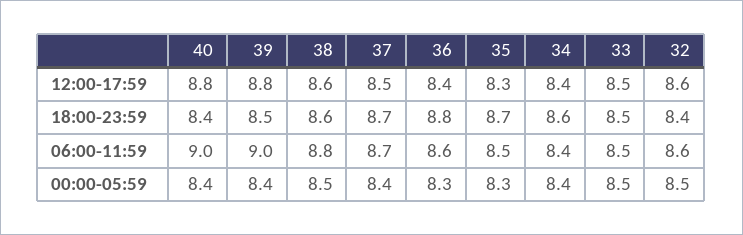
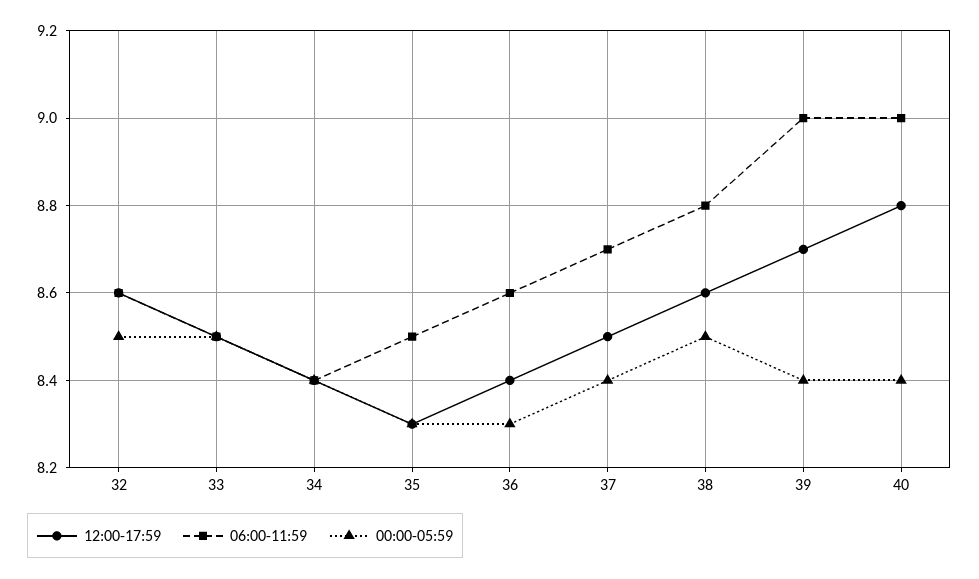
  {
    "12:00-17:59": {
      "40": 8.8,
-     "39": 8.8,
+     "39": 8.7,
      "38": 8.6,
      "37": 8.5,
      "36": 8.4,
      "35": 8.3,
      "34": 8.4,
      "33": 8.5,
      "32": 8.6
    },
-   "18:00-23:59": {
-     "40": 8.4,
-     "39": 8.5,
-     "38": 8.6,
-     "37": 8.7,
-     "36": 8.8,
-     "35": 8.7,
-     "34": 8.6,
-     "33": 8.5,
-     "32": 8.4
-   },
    "06:00-11:59": {
      "40": 9,
      "39": 9,
      "38": 8.8,
      "37": 8.7,
      "36": 8.6,
      "35": 8.5,
      "34": 8.4,
      "33": 8.5,
      "32": 8.6
    },
    "00:00-05:59": {
      "40": 8.4,
      "39": 8.4,
      "38": 8.5,
      "37": 8.4,
      "36": 8.3,
      "35": 8.3,
      "34": 8.4,
      "33": 8.5,
      "32": 8.5
    }
  }

